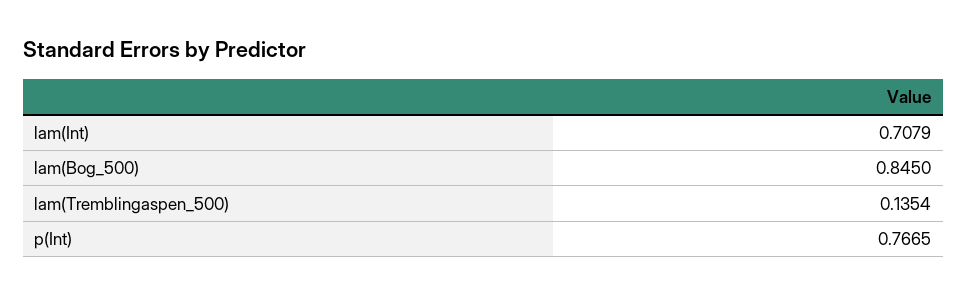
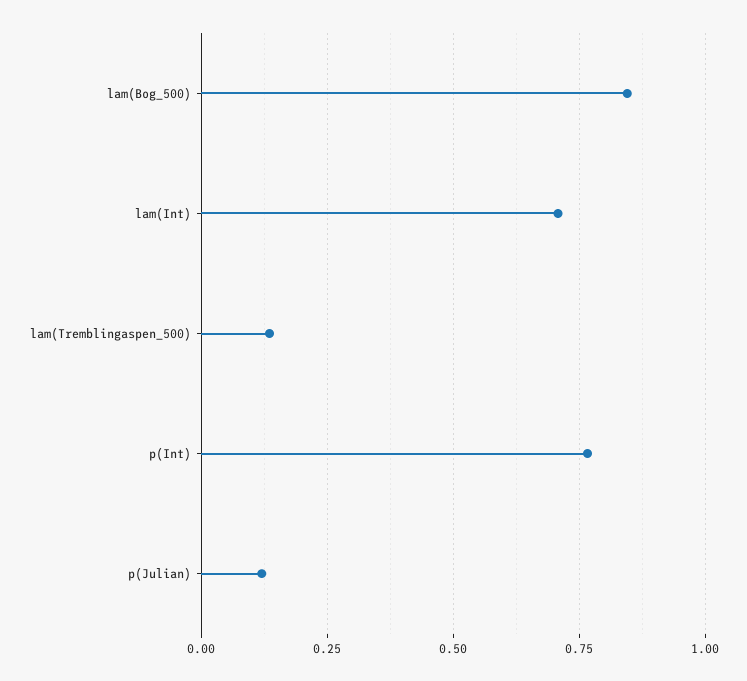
  {
    "lam(Int)": 0.7079,
    "lam(Bog_500)": 0.845,
    "lam(Tremblingaspen_500)": 0.1354,
-   "p(Int)": 0.7665
+   "p(Int)": 0.7665,
+   "p(Julian)": 0.125
  }

